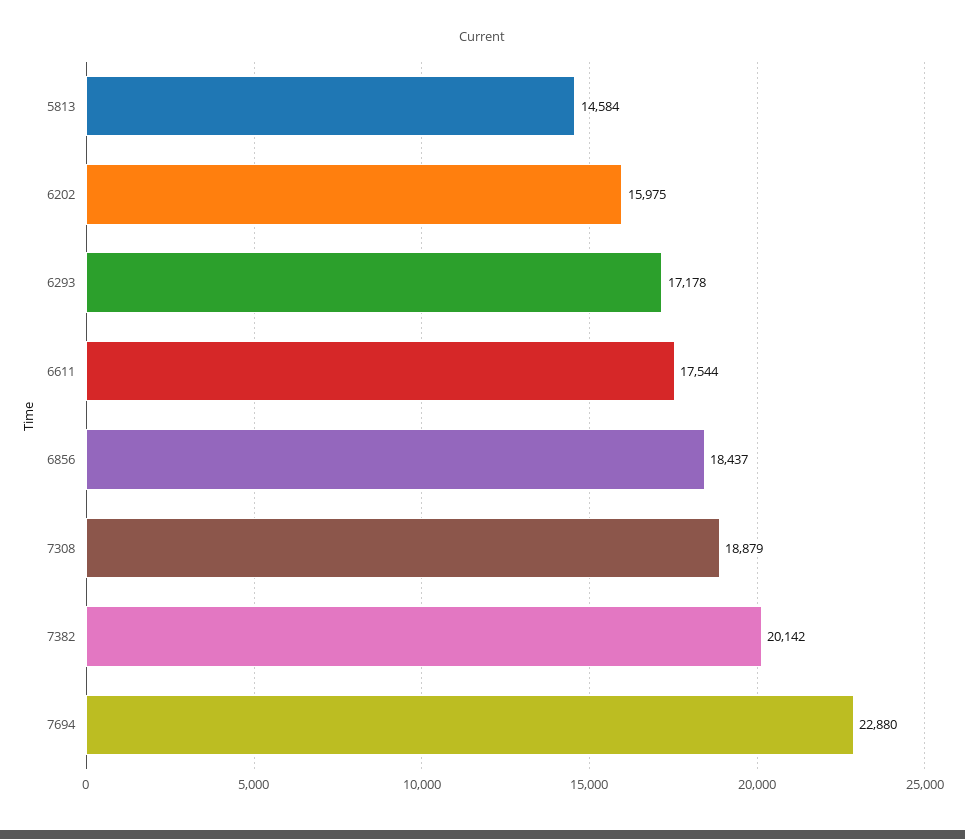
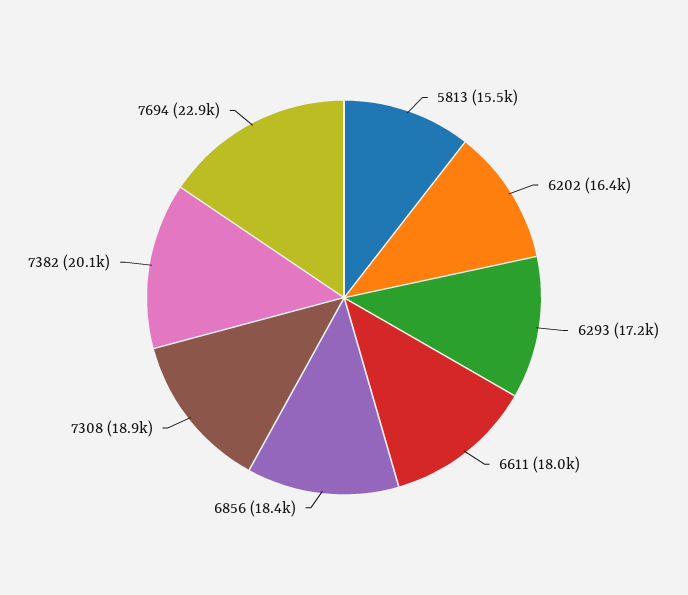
  {
-   "5813": 14584,
+   "5813": 15500,
-   "6202": 15975,
+   "6202": 16400,
    "6293": 17178,
-   "6611": 17544,
+   "6611": 18000,
    "6856": 18437,
    "7308": 18879,
    "7382": 20142,
    "7694": 22880
  }

